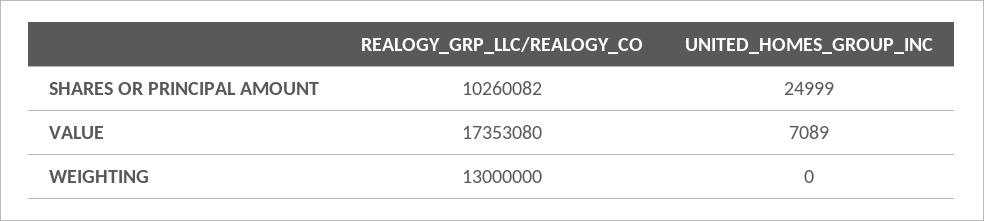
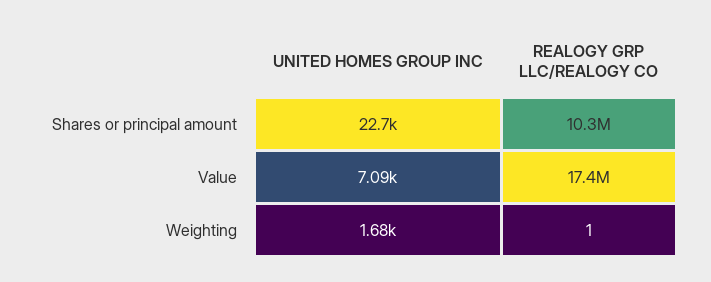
  {
    "REALOGY_GRP_LLC/REALOGY_CO": {
      "SHARES OR PRINCIPAL AMOUNT": 10260082,
      "VALUE": 17353080,
-     "WEIGHTING": 13000000
+     "WEIGHTING": 1
    },
    "UNITED_HOMES_GROUP_INC": {
-     "SHARES OR PRINCIPAL AMOUNT": 24999,
+     "SHARES OR PRINCIPAL AMOUNT": 22700,
      "VALUE": 7089,
-     "WEIGHTING": 0
+     "WEIGHTING": 1680
    }
  }

